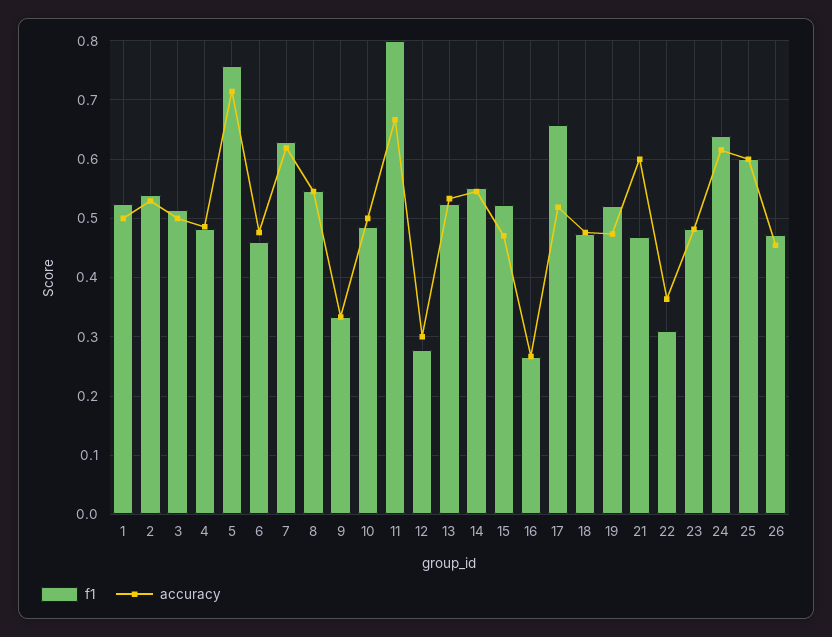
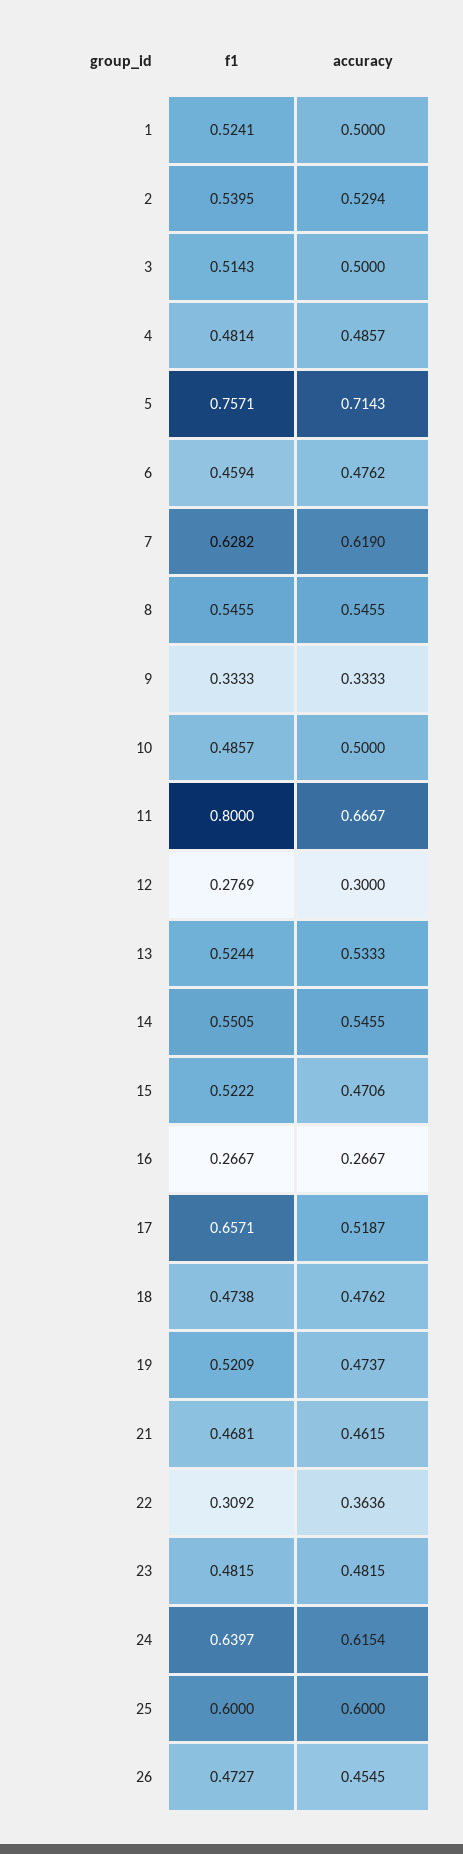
  {
    "f1": {
      "1": 0.5241,
      "2": 0.5395,
      "3": 0.5143,
      "4": 0.4814,
      "5": 0.7571,
      "6": 0.4594,
      "7": 0.6282,
      "8": 0.5455,
      "9": 0.3333,
      "10": 0.4857,
      "11": 0.8,
      "12": 0.2769,
      "13": 0.5244,
      "14": 0.5505,
      "15": 0.5222,
      "16": 0.2667,
      "17": 0.6571,
      "18": 0.4738,
      "19": 0.5209,
      "21": 0.4681,
      "22": 0.3092,
      "23": 0.4815,
      "24": 0.6397,
      "25": 0.6,
      "26": 0.4727
    },
    "accuracy": {
      "1": 0.5,
      "2": 0.5294,
      "3": 0.5,
      "4": 0.4857,
      "5": 0.7143,
      "6": 0.4762,
      "7": 0.619,
      "8": 0.5455,
      "9": 0.3333,
      "10": 0.5,
      "11": 0.6667,
      "12": 0.3,
      "13": 0.5333,
      "14": 0.5455,
      "15": 0.4706,
      "16": 0.2667,
      "17": 0.5187,
      "18": 0.4762,
      "19": 0.4737,
-     "21": 0.6,
+     "21": 0.4615,
      "22": 0.3636,
      "23": 0.4815,
      "24": 0.6154,
      "25": 0.6,
      "26": 0.4545
    }
  }

